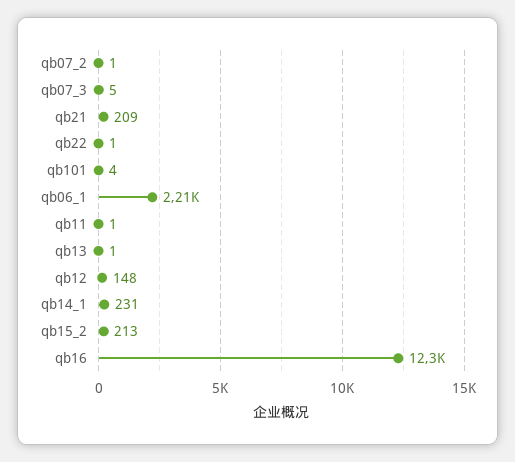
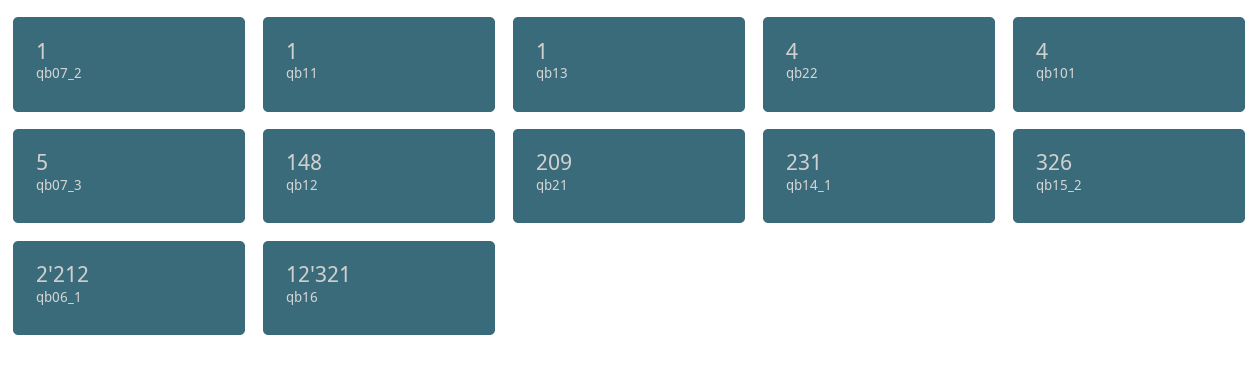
  {
    "qb07_2": 1,
    "qb07_3": 5,
    "qb21": 209,
-   "qb22": 1,
+   "qb22": 4,
    "qb101": 4,
    "qb06_1": 2212,
    "qb11": 1,
    "qb13": 1,
    "qb12": 148,
    "qb14_1": 231,
-   "qb15_2": 213,
+   "qb15_2": 326,
    "qb16": 12321
  }

